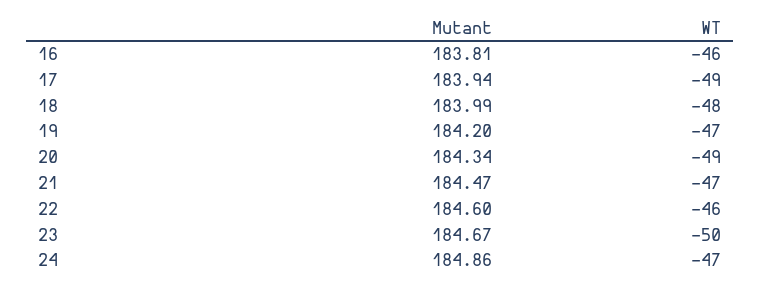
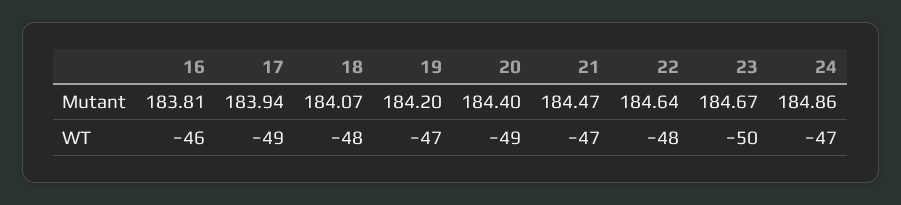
  {
    "Mutant": {
      "16": 183.81,
      "17": 183.94,
-     "18": 183.99,
+     "18": 184.07,
      "19": 184.2,
-     "20": 184.34,
+     "20": 184.4,
      "21": 184.47,
-     "22": 184.6,
+     "22": 184.64,
      "23": 184.67,
      "24": 184.86
    },
    "WT": {
      "16": -46,
      "17": -49,
      "18": -48,
      "19": -47,
      "20": -49,
      "21": -47,
-     "22": -46,
+     "22": -48,
      "23": -50,
      "24": -47
    }
  }

